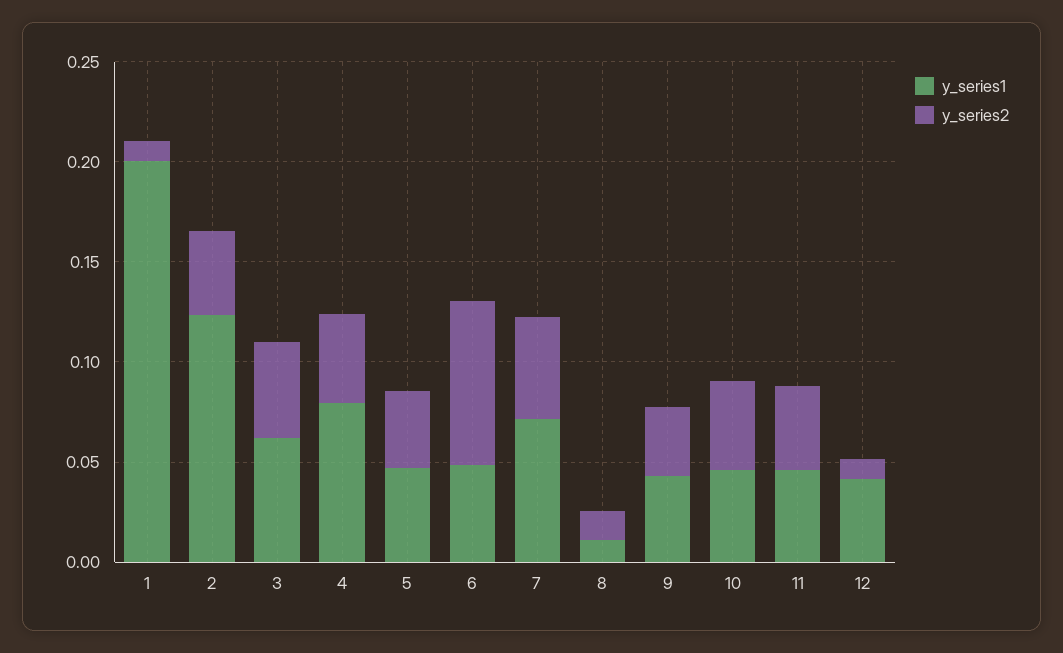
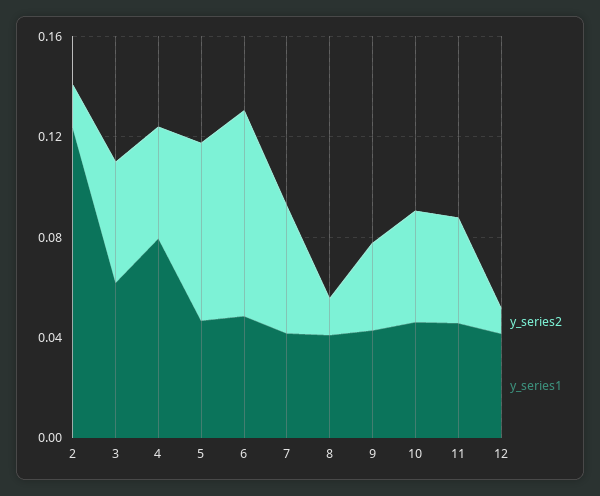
  {
    "y_series1": {
-     "1": 0.2,
      "2": 0.12,
      "3": 0.06,
      "4": 0.08,
      "5": 0.05,
      "6": 0.05,
-     "7": 0.07,
+     "7": 0.04,
-     "8": 0.01,
+     "8": 0.04,
      "9": 0.04,
      "10": 0.05,
      "11": 0.05,
      "12": 0.04
    },
    "y_series2": {
-     "1": 0.01,
-     "2": 0.04,
+     "2": 0.02,
      "3": 0.05,
      "4": 0.04,
-     "5": 0.04,
+     "5": 0.07,
      "6": 0.08,
      "7": 0.05,
      "8": 0.01,
      "9": 0.03,
      "10": 0.04,
      "11": 0.04,
      "12": 0.01
    }
  }

